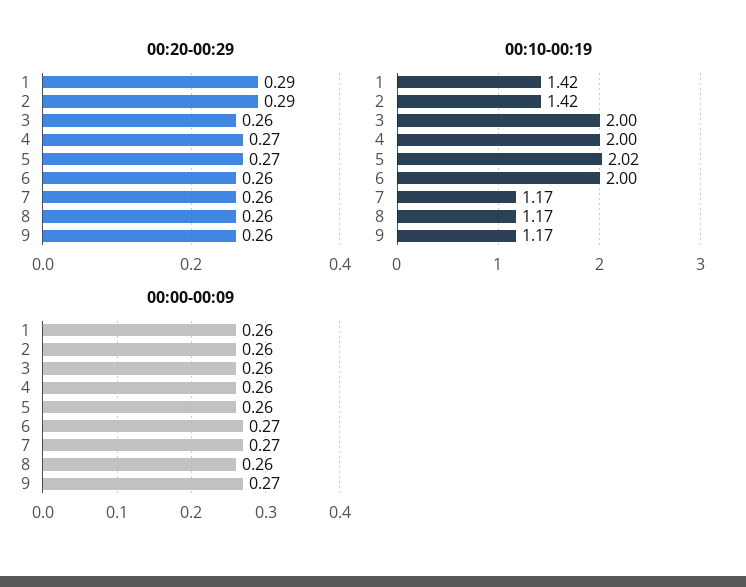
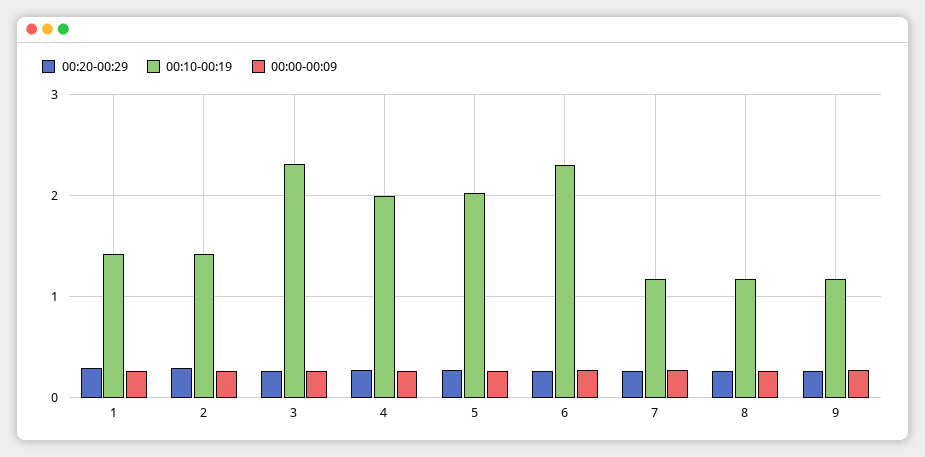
  {
    "00:20-00:29": {
      "1": 0.29,
      "2": 0.29,
      "3": 0.26,
      "4": 0.27,
      "5": 0.27,
      "6": 0.26,
      "7": 0.26,
      "8": 0.26,
      "9": 0.26
    },
    "00:10-00:19": {
      "1": 1.42,
      "2": 1.42,
-     "3": 2,
+     "3": 2.3,
      "4": 2,
      "5": 2.02,
-     "6": 2,
+     "6": 2.3,
      "7": 1.17,
      "8": 1.17,
      "9": 1.17
    },
    "00:00-00:09": {
      "1": 0.26,
      "2": 0.26,
      "3": 0.26,
      "4": 0.26,
      "5": 0.26,
      "6": 0.27,
      "7": 0.27,
      "8": 0.26,
      "9": 0.27
    }
  }

